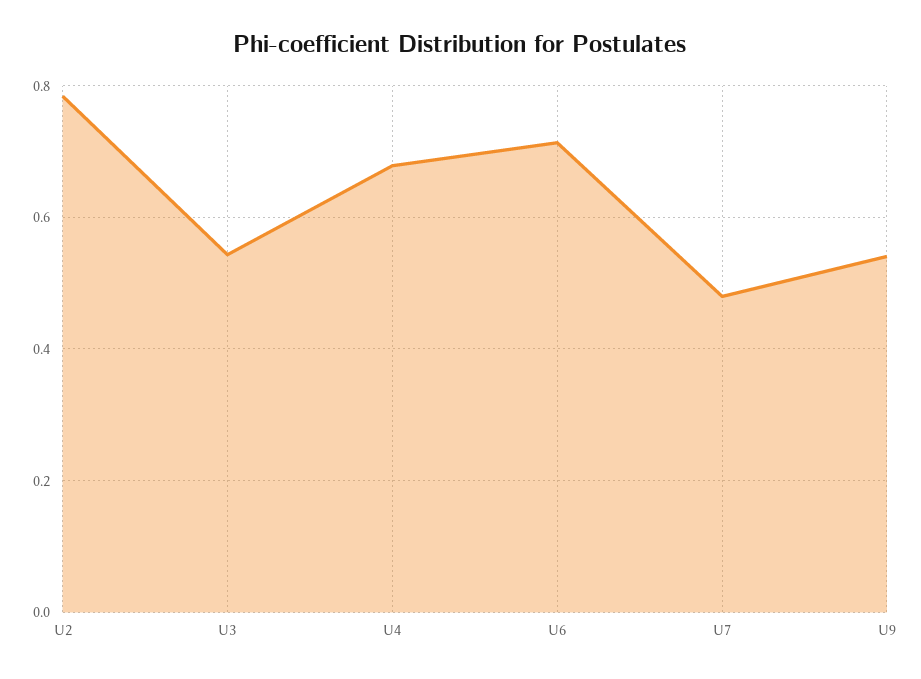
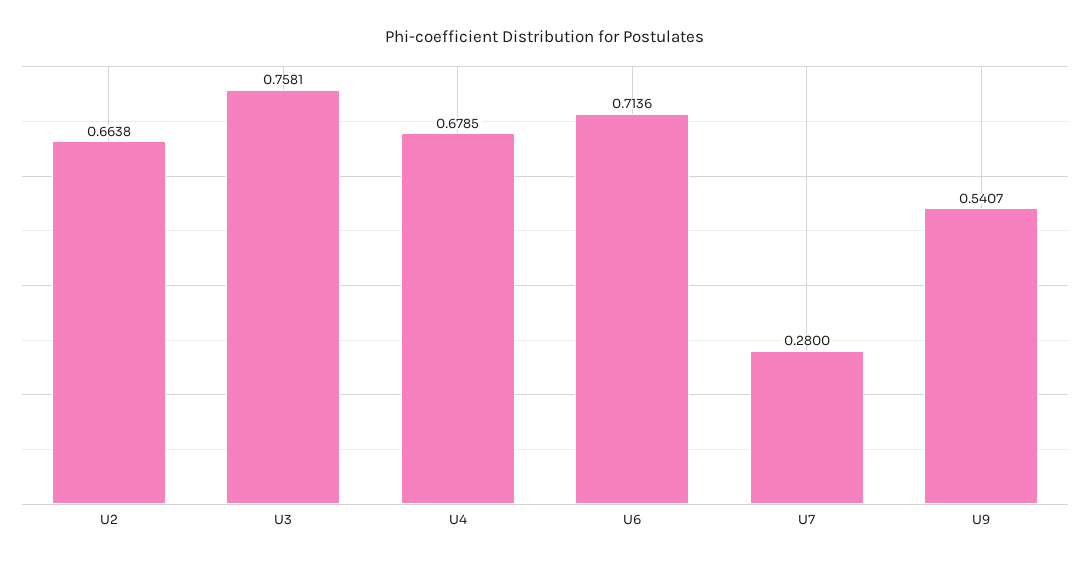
  {
-   "U2": 0.78,
+   "U2": 0.6638,
-   "U3": 0.54,
+   "U3": 0.7581,
    "U4": 0.6785,
    "U6": 0.7136,
-   "U7": 0.48,
+   "U7": 0.28,
    "U9": 0.5407
  }

